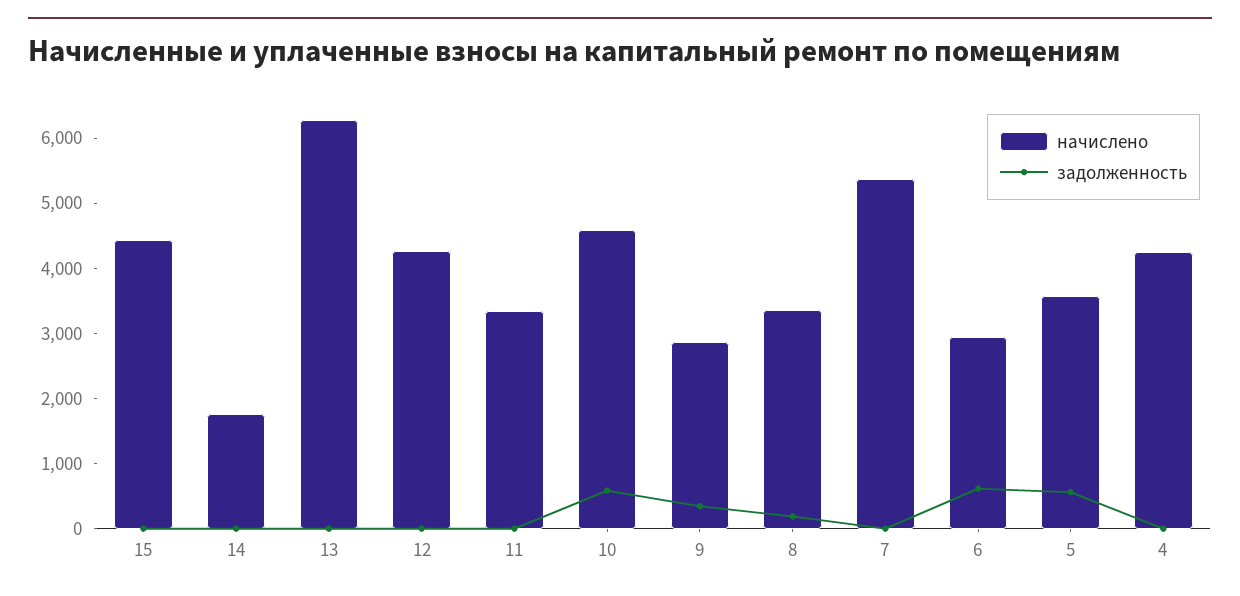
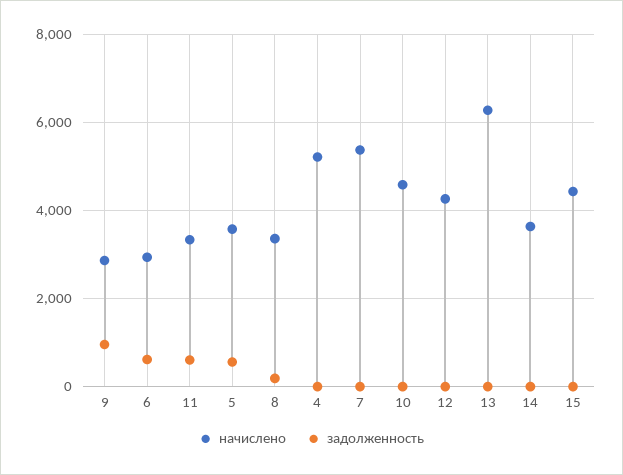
  {
    "начислено": {
      "15": 4400,
-     "14": 1800,
+     "14": 3600,
      "13": 6200,
      "12": 4200,
      "11": 3400,
      "10": 4600,
      "9": 2800,
      "8": 3400,
      "7": 5400,
      "6": 3000,
      "5": 3600,
-     "4": 4200
+     "4": 5200
    },
    "задолженность": {
      "15": 0,
      "14": 0,
      "13": 0,
      "12": 0,
-     "11": 0,
+     "11": 600,
-     "10": 600,
+     "10": 0,
-     "9": 400,
+     "9": 1000,
      "8": 200,
      "7": 0,
      "6": 600,
      "5": 600,
      "4": 0
    }
  }

